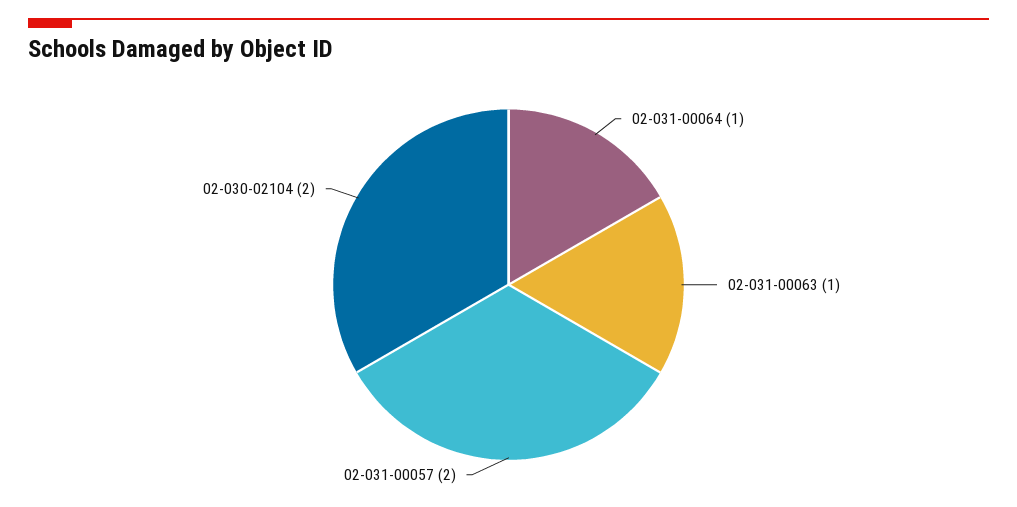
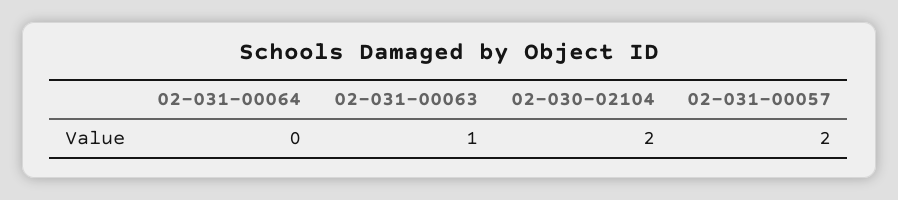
  {
-   "02-031-00064": 1,
+   "02-031-00064": 0,
    "02-031-00063": 1,
    "02-031-00057": 2,
    "02-030-02104": 2
  }

